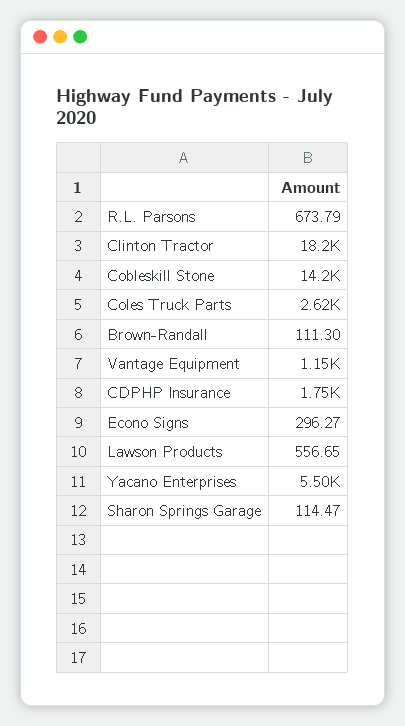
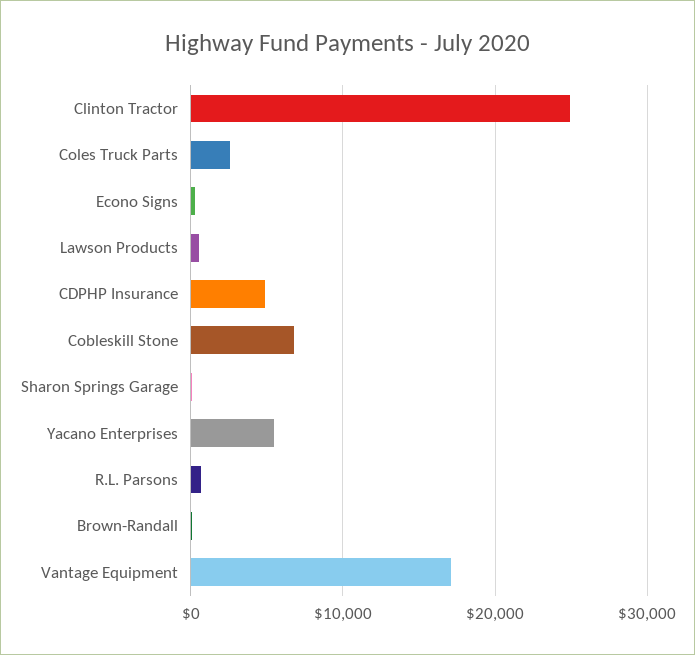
  {
    "R.L. Parsons": 673.79,
-   "Clinton Tractor": 18200,
+   "Clinton Tractor": 25000,
-   "Cobleskill Stone": 14200,
+   "Cobleskill Stone": 7000,
    "Coles Truck Parts": 2620,
    "Brown-Randall": 111.3,
-   "Vantage Equipment": 1150,
+   "Vantage Equipment": 17000,
-   "CDPHP Insurance": 1750,
+   "CDPHP Insurance": 5000,
    "Econo Signs": 296.27,
    "Lawson Products": 556.65,
    "Yacano Enterprises": 5500,
    "Sharon Springs Garage": 114.47
  }

